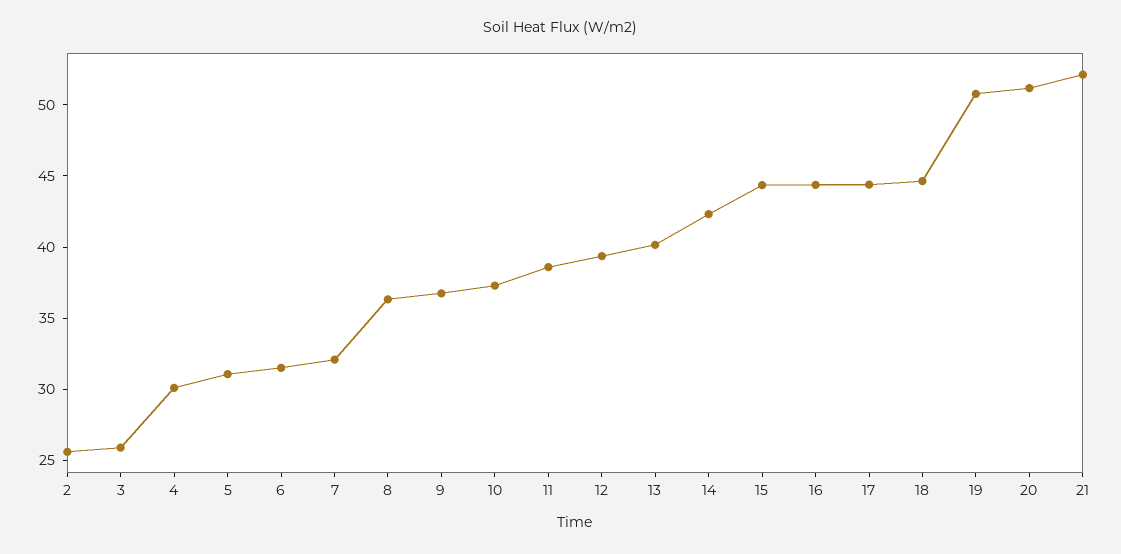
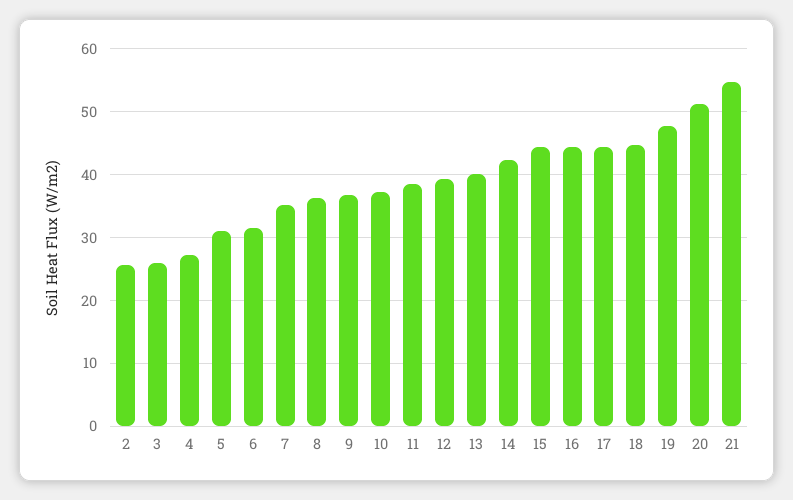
  {
    "2": 26,
    "3": 26,
-   "4": 30,
+   "4": 27,
    "5": 31,
    "6": 31,
-   "7": 32,
+   "7": 35,
    "8": 36,
    "9": 37,
    "10": 37,
    "11": 39,
    "12": 39,
    "13": 40,
    "14": 42,
    "15": 44,
    "16": 44,
    "17": 44,
    "18": 45,
-   "19": 51,
+   "19": 48,
    "20": 51,
-   "21": 52
+   "21": 55
  }

